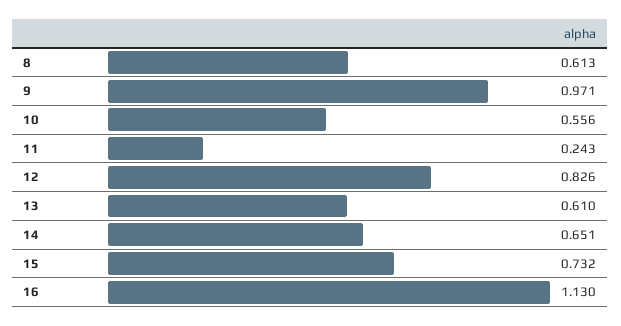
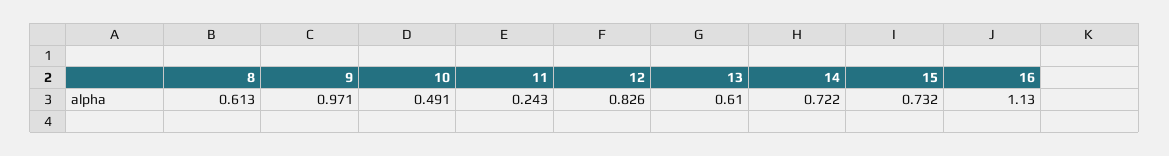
  {
    "8": 0.613,
    "9": 0.971,
-   "10": 0.556,
+   "10": 0.491,
    "11": 0.243,
    "12": 0.826,
    "13": 0.61,
-   "14": 0.651,
+   "14": 0.722,
    "15": 0.732,
    "16": 1.13
  }

